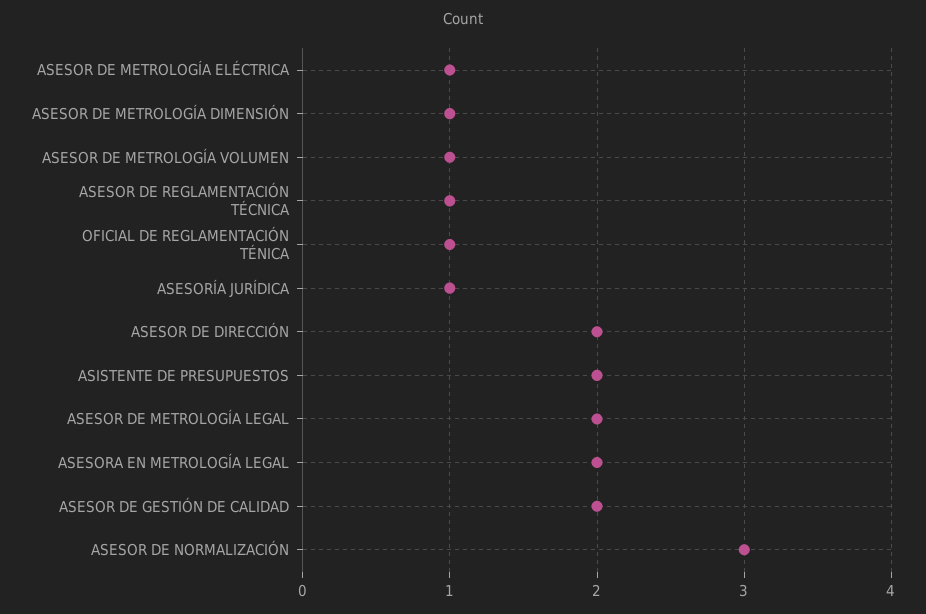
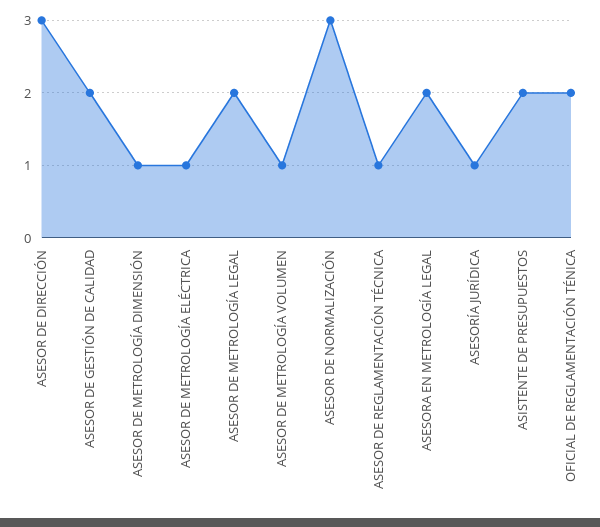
  {
    "ASESOR DE METROLOGÍA ELÉCTRICA": 1,
    "ASESOR DE METROLOGÍA DIMENSIÓN": 1,
    "ASESOR DE METROLOGÍA VOLUMEN": 1,
    "ASESOR DE REGLAMENTACIÓN TÉCNICA": 1,
-   "OFICIAL DE REGLAMENTACIÓN TÉNICA": 1,
+   "OFICIAL DE REGLAMENTACIÓN TÉNICA": 2,
    "ASESORÍA JURÍDICA": 1,
-   "ASESOR DE DIRECCIÓN": 2,
+   "ASESOR DE DIRECCIÓN": 3,
    "ASISTENTE DE PRESUPUESTOS": 2,
    "ASESOR DE METROLOGÍA LEGAL": 2,
    "ASESORA EN METROLOGÍA LEGAL": 2,
    "ASESOR DE GESTIÓN DE CALIDAD": 2,
    "ASESOR DE NORMALIZACIÓN": 3
  }

